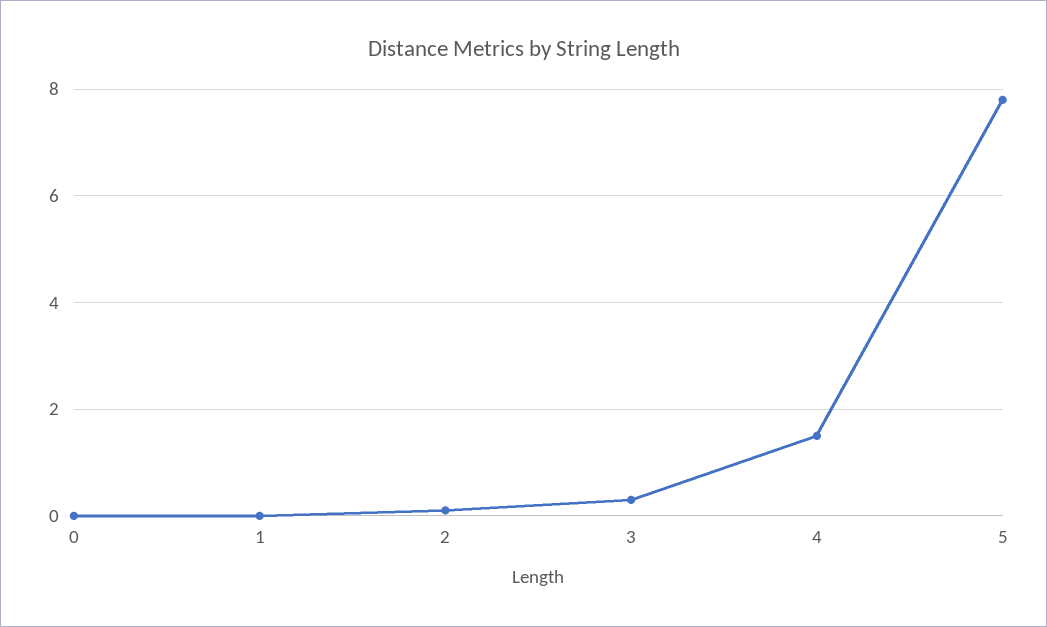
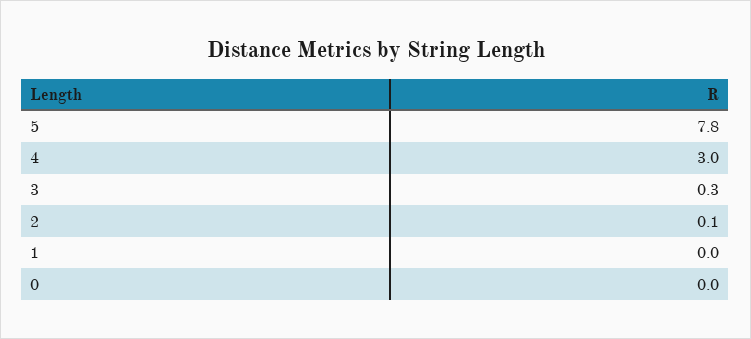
  {
    "0": 0,
    "1": 0,
    "2": 0.1,
    "3": 0.3,
-   "4": 1.5,
+   "4": 3,
    "5": 7.8
  }

